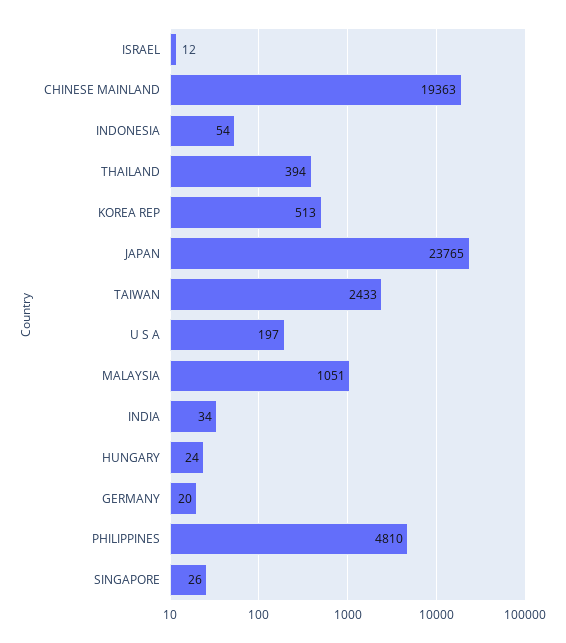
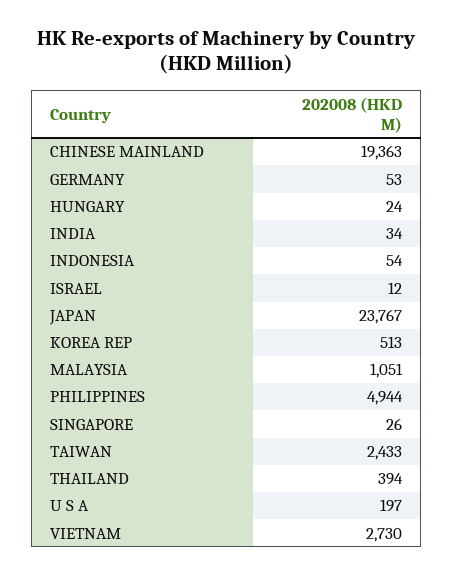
  {
    "ISRAEL": 12,
    "CHINESE MAINLAND": 19363,
    "INDONESIA": 54,
    "THAILAND": 394,
    "KOREA REP": 513,
-   "JAPAN": 23765,
+   "JAPAN": 23767,
    "TAIWAN": 2433,
    "U S A": 197,
    "MALAYSIA": 1051,
    "INDIA": 34,
    "HUNGARY": 24,
-   "GERMANY": 20,
+   "GERMANY": 53,
-   "PHILIPPINES": 4810,
+   "PHILIPPINES": 4944,
-   "SINGAPORE": 26
+   "SINGAPORE": 26,
+   "VIETNAM": 2730
  }

